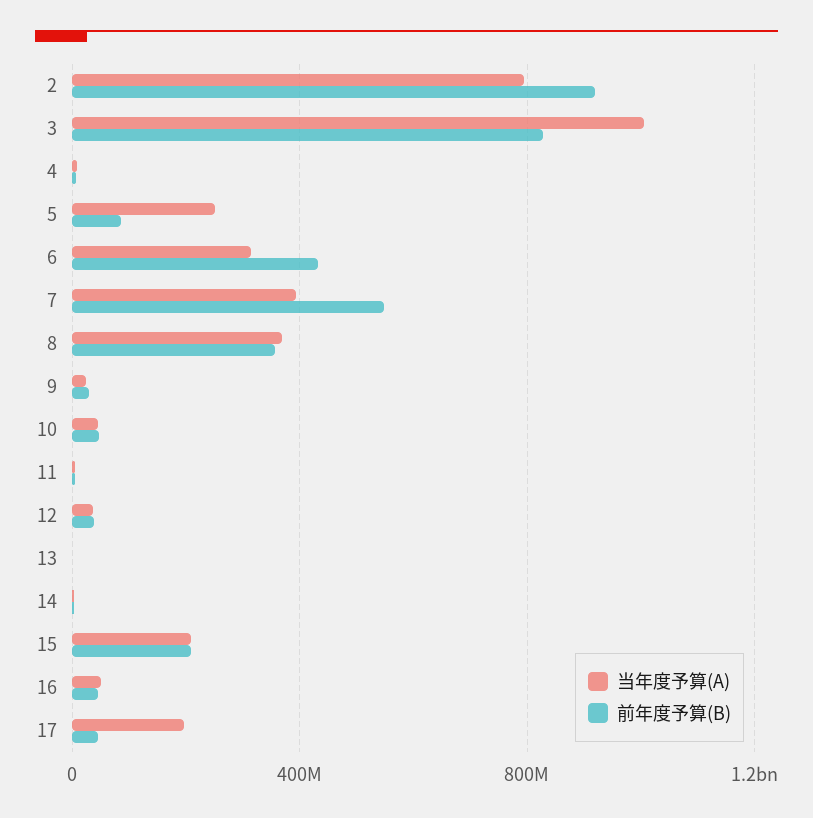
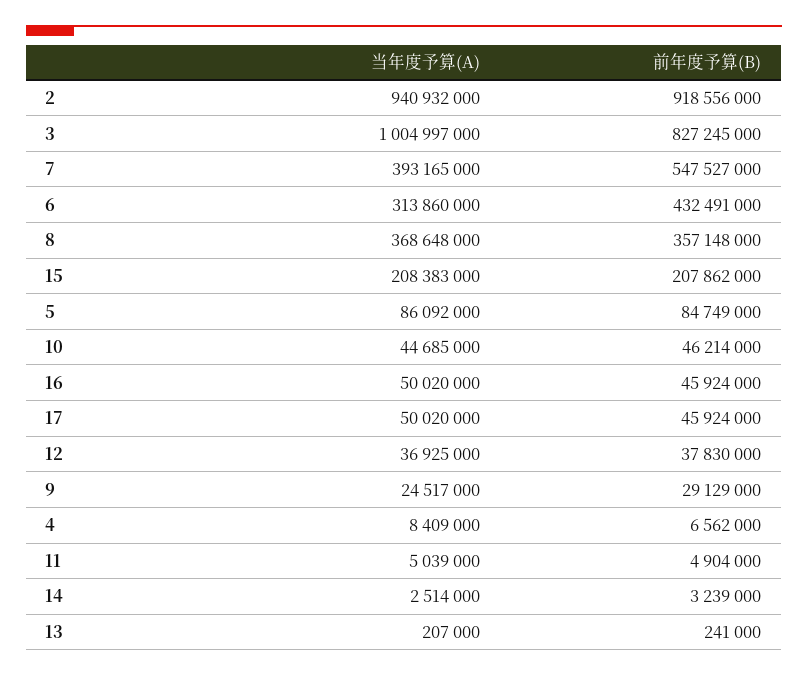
  {
    "当年度予算(A)": {
-     "2": 800000000,
+     "2": 940932000,
      "3": 1004997000,
      "4": 8409000,
-     "5": 250000000,
+     "5": 86092000,
      "6": 313860000,
      "7": 393165000,
      "8": 368648000,
      "9": 24517000,
      "10": 44685000,
      "11": 5039000,
      "12": 36925000,
      "13": 207000,
      "14": 2514000,
      "15": 208383000,
      "16": 50020000,
-     "17": 200000000
+     "17": 50020000
    },
    "前年度予算(B)": {
      "2": 918556000,
      "3": 827245000,
      "4": 6562000,
      "5": 84749000,
      "6": 432491000,
      "7": 547527000,
      "8": 357148000,
      "9": 29129000,
      "10": 46214000,
      "11": 4904000,
      "12": 37830000,
      "13": 241000,
      "14": 3239000,
      "15": 207862000,
      "16": 45924000,
      "17": 45924000
    }
  }

